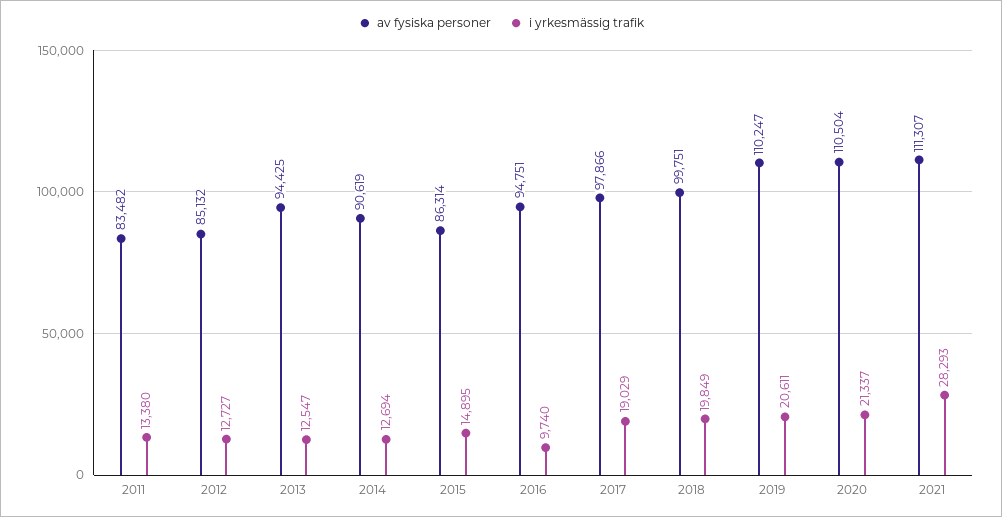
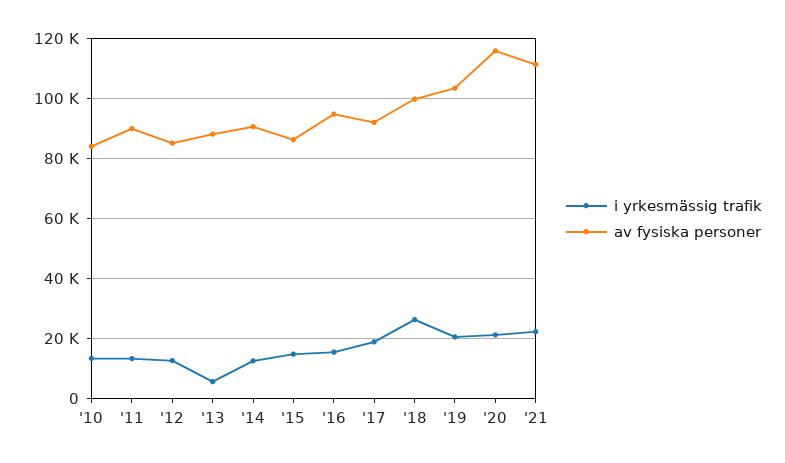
  {
    "av fysiska personer": {
-     "2011": 83482,
+     "2011": 90000,
      "2012": 85132,
-     "2013": 94425,
+     "2013": 88000,
      "2014": 90619,
      "2015": 86314,
      "2016": 94751,
-     "2017": 97866,
+     "2017": 92000,
      "2018": 99751,
-     "2019": 110247,
+     "2019": 104000,
-     "2020": 110504,
+     "2020": 116000,
-     "2021": 111307
+     "2021": 111307,
+     "'10": 84000
    },
    "i yrkesmässig trafik": {
      "2011": 13380,
      "2012": 12727,
-     "2013": 12547,
+     "2013": 6000,
      "2014": 12694,
      "2015": 14895,
-     "2016": 9740,
+     "2016": 16000,
      "2017": 19029,
-     "2018": 19849,
+     "2018": 26000,
      "2019": 20611,
      "2020": 21337,
-     "2021": 28293
+     "2021": 22000,
+     "'10": 14000
    }
  }

